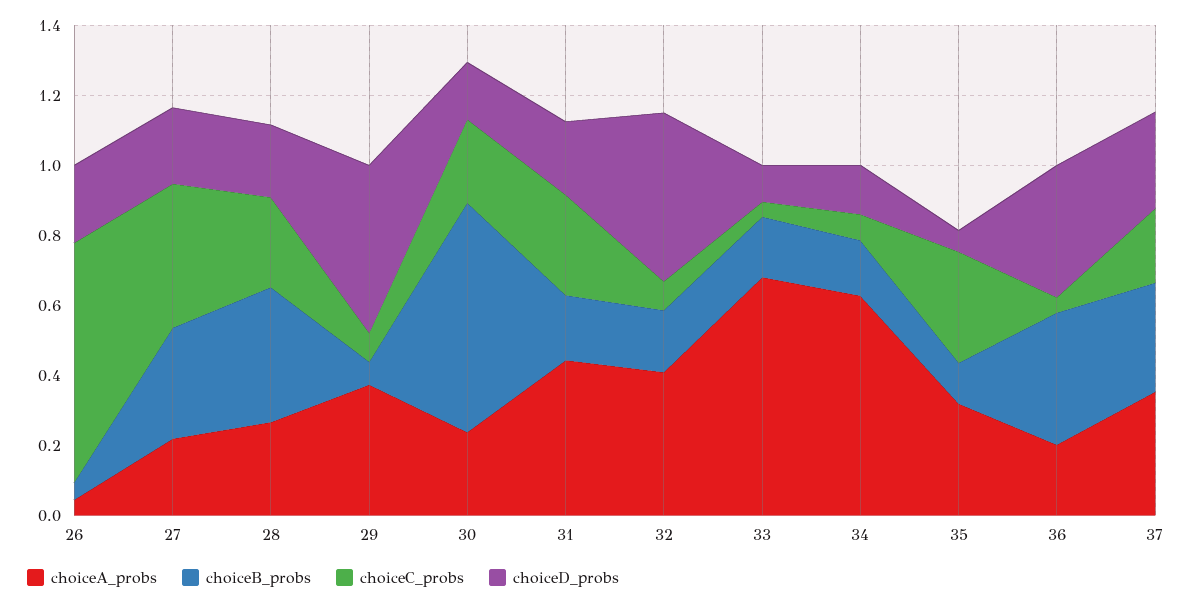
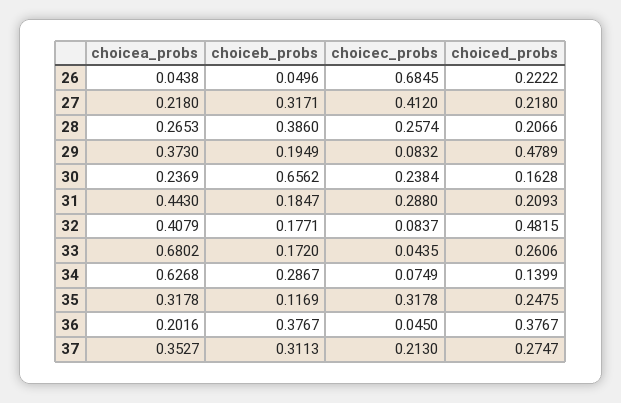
  {
    "choiceA_probs": {
      "26": 0.0438,
      "27": 0.218,
      "28": 0.2653,
      "29": 0.373,
      "30": 0.2369,
      "31": 0.443,
      "32": 0.4079,
      "33": 0.6802,
      "34": 0.6268,
      "35": 0.3178,
      "36": 0.2016,
      "37": 0.3527
    },
    "choiceB_probs": {
      "26": 0.0496,
      "27": 0.3171,
      "28": 0.386,
-     "29": 0.05,
+     "29": 0.1949,
      "30": 0.6562,
      "31": 0.1847,
      "32": 0.1771,
      "33": 0.172,
-     "34": 0.15,
+     "34": 0.2867,
      "35": 0.1169,
      "36": 0.3767,
      "37": 0.3113
    },
    "choiceC_probs": {
      "26": 0.6845,
      "27": 0.412,
      "28": 0.2574,
      "29": 0.0832,
      "30": 0.2384,
      "31": 0.288,
      "32": 0.0837,
      "33": 0.0435,
      "34": 0.0749,
      "35": 0.3178,
      "36": 0.045,
      "37": 0.213
    },
    "choiceD_probs": {
      "26": 0.2222,
      "27": 0.218,
      "28": 0.2066,
      "29": 0.4789,
      "30": 0.1628,
      "31": 0.2093,
      "32": 0.4815,
-     "33": 0.1,
+     "33": 0.2606,
      "34": 0.1399,
-     "35": 0.05,
+     "35": 0.2475,
      "36": 0.3767,
      "37": 0.2747
    }
  }

